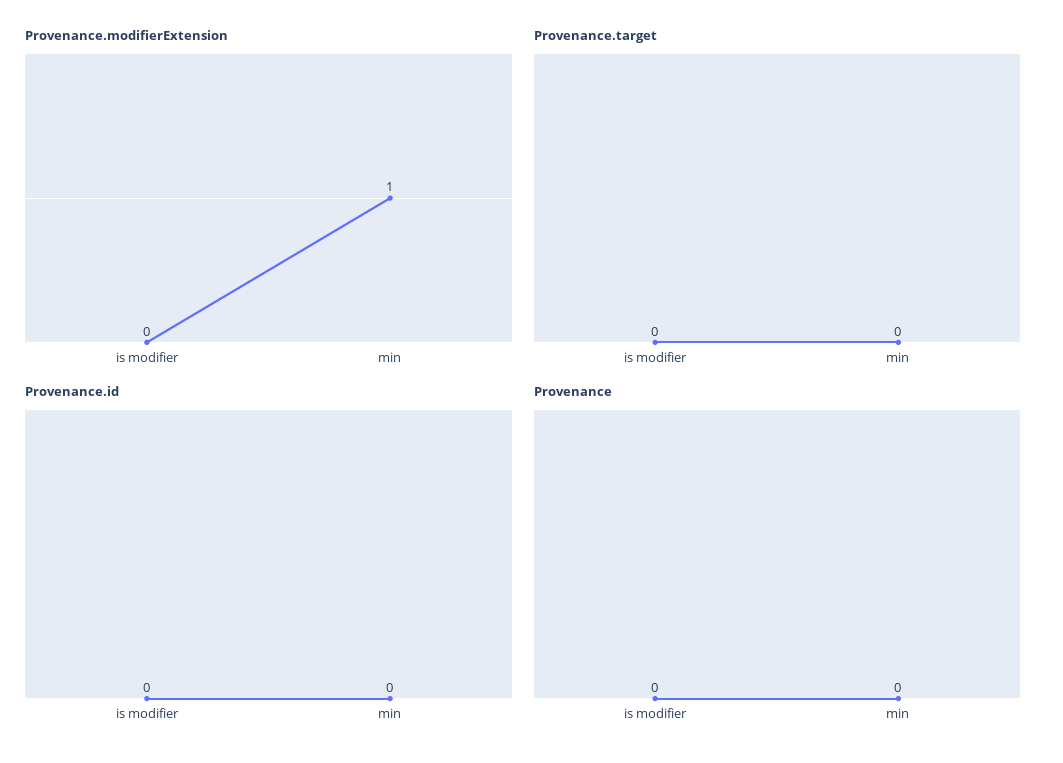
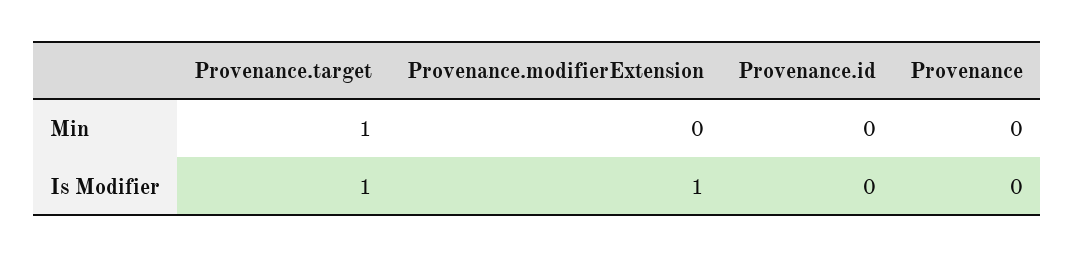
  {
    "Provenance.modifierExtension": {
-     "is modifier": 0,
+     "is modifier": 1,
-     "min": 1
+     "min": 0
    },
    "Provenance.target": {
-     "is modifier": 0,
+     "is modifier": 1,
-     "min": 0
+     "min": 1
    },
    "Provenance.id": {
      "is modifier": 0,
      "min": 0
    },
    "Provenance": {
      "is modifier": 0,
      "min": 0
    }
  }

